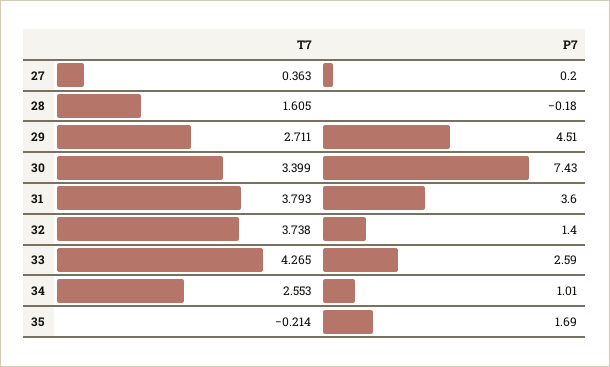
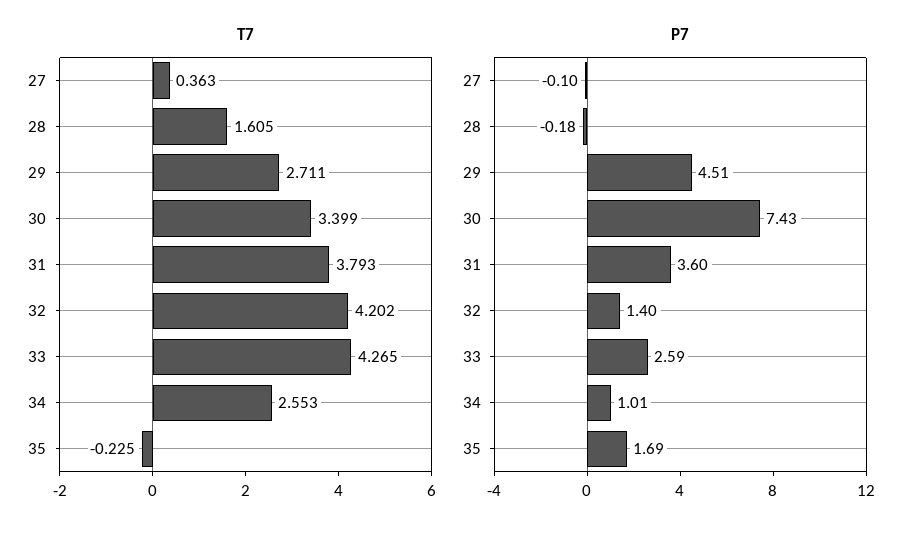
  {
    "T7": {
      "27": 0.363,
      "28": 1.605,
      "29": 2.711,
      "30": 3.399,
      "31": 3.793,
-     "32": 3.738,
+     "32": 4.202,
      "33": 4.265,
      "34": 2.553,
-     "35": -0.214
+     "35": -0.225
    },
    "P7": {
-     "27": 0.2,
+     "27": -0.1,
      "28": -0.18,
      "29": 4.51,
      "30": 7.43,
      "31": 3.6,
      "32": 1.4,
      "33": 2.59,
      "34": 1.01,
      "35": 1.69
    }
  }

